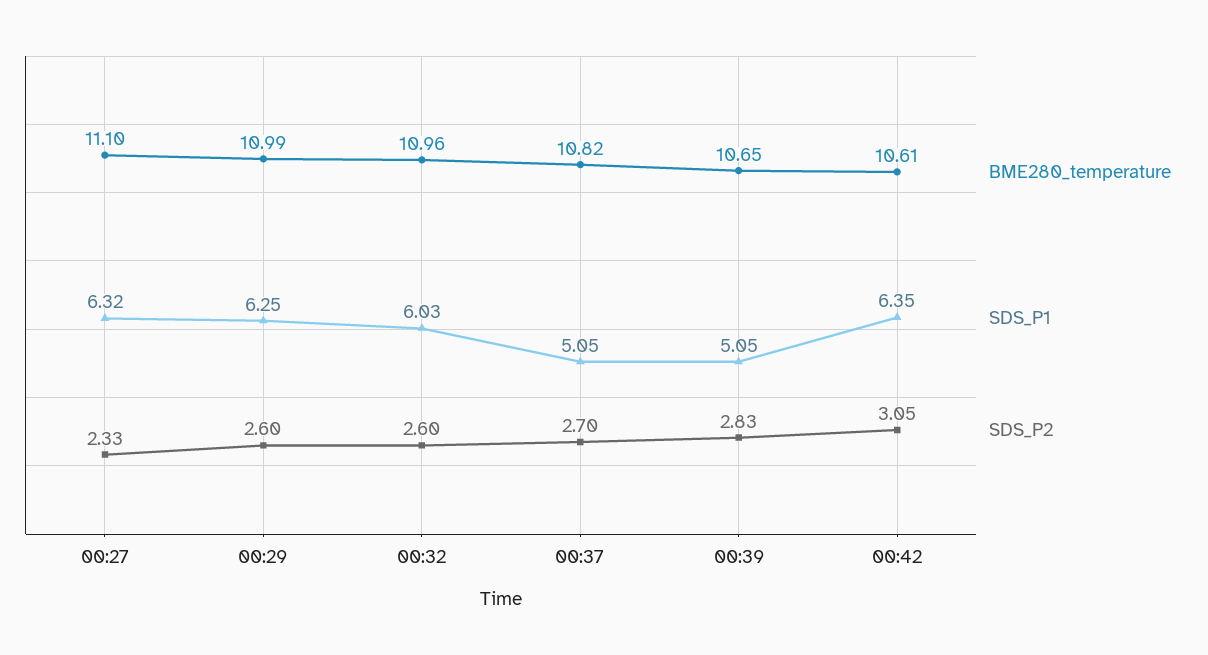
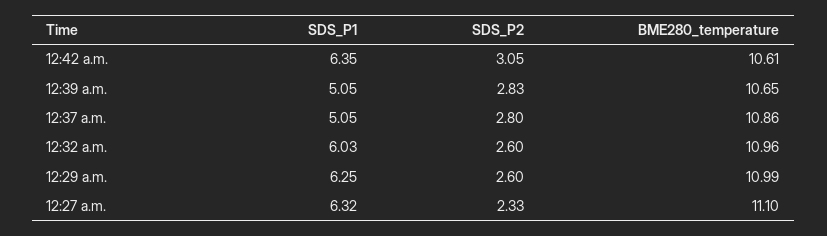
  {
    "BME280_temperature": {
      "00:27": 11.1,
      "00:29": 10.99,
      "00:32": 10.96,
-     "00:37": 10.82,
+     "00:37": 10.86,
      "00:39": 10.65,
      "00:42": 10.61
    },
    "SDS_P1": {
      "00:27": 6.32,
      "00:29": 6.25,
      "00:32": 6.03,
      "00:37": 5.05,
      "00:39": 5.05,
      "00:42": 6.35
    },
    "SDS_P2": {
      "00:27": 2.33,
      "00:29": 2.6,
      "00:32": 2.6,
-     "00:37": 2.7,
+     "00:37": 2.8,
      "00:39": 2.83,
      "00:42": 3.05
    }
  }

